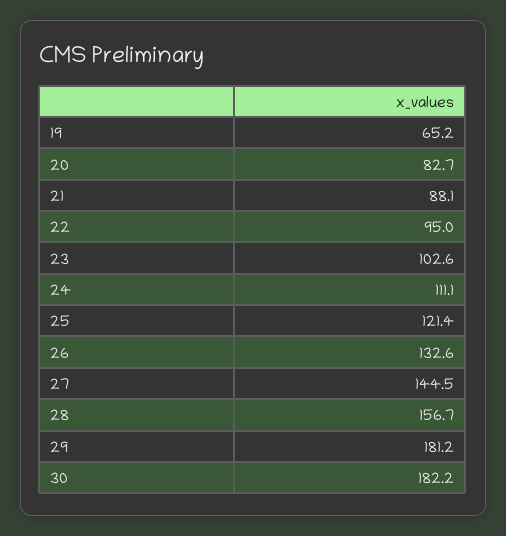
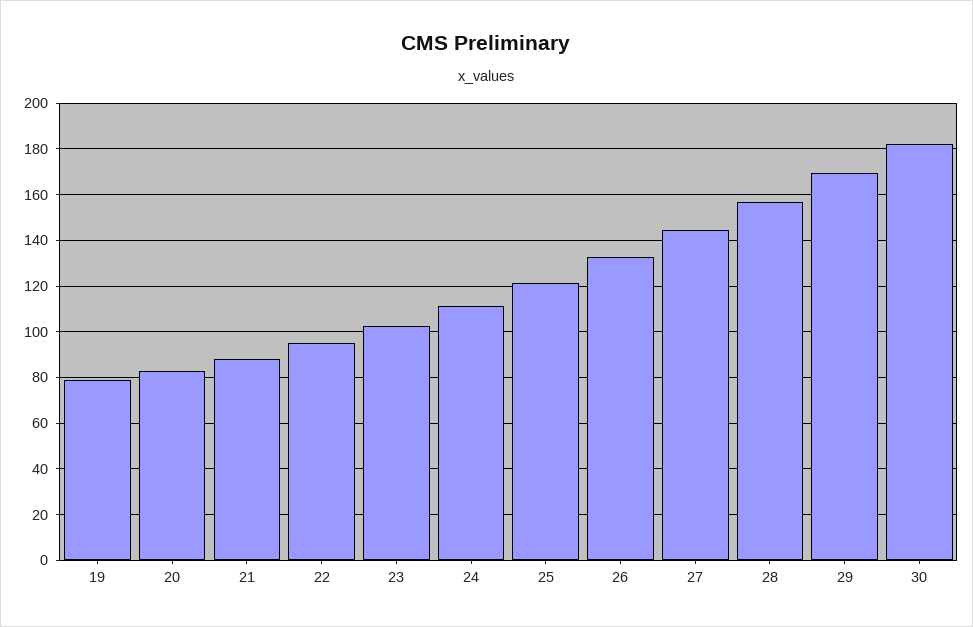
  {
-   "19": 65.2,
+   "19": 80,
    "20": 82.7,
    "21": 88.1,
    "22": 95,
    "23": 102.6,
    "24": 111.1,
    "25": 121.4,
    "26": 132.6,
    "27": 144.5,
    "28": 156.7,
-   "29": 181.2,
+   "29": 170,
    "30": 182.2
  }

